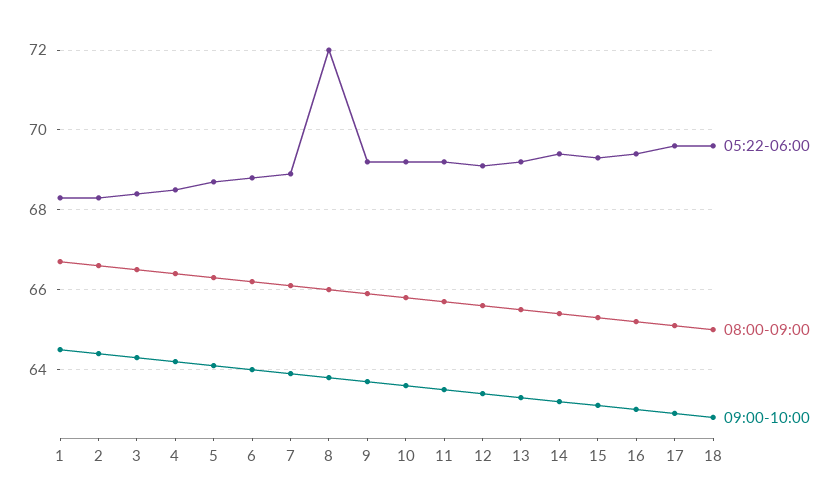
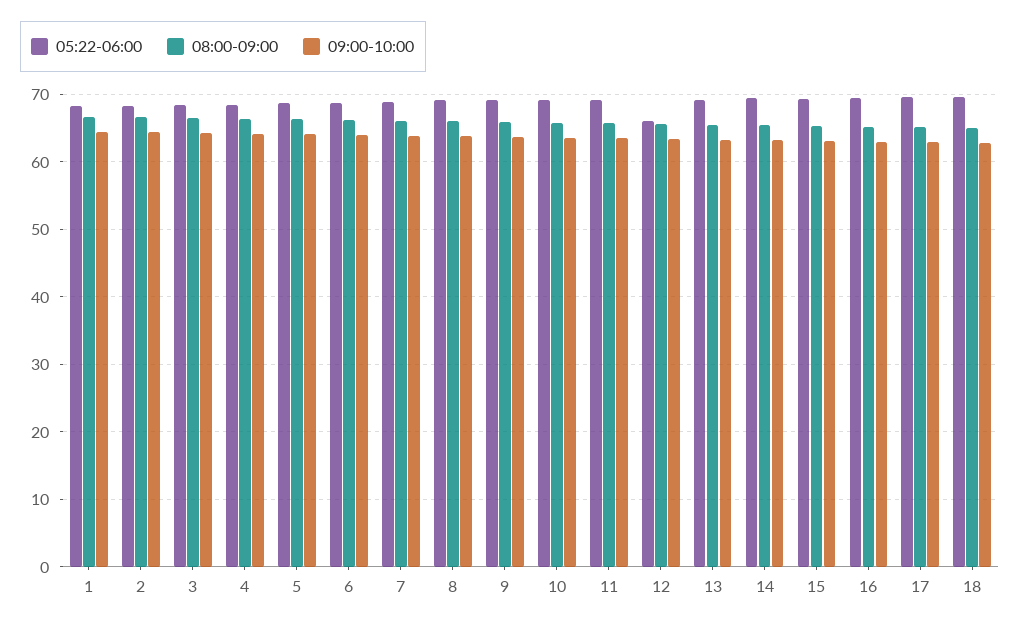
  {
    "05:22-06:00": {
      "1": 68.5,
      "2": 68.5,
      "3": 68.5,
      "4": 68.5,
      "5": 68.5,
      "6": 69,
      "7": 69,
-     "8": 72,
+     "8": 69,
      "9": 69,
      "10": 69,
      "11": 69,
-     "12": 69,
+     "12": 66,
      "13": 69,
      "14": 69.5,
      "15": 69.5,
      "16": 69.5,
      "17": 69.5,
      "18": 69.5
    },
    "08:00-09:00": {
      "1": 66.5,
      "2": 66.5,
      "3": 66.5,
      "4": 66.5,
      "5": 66.5,
      "6": 66,
      "7": 66,
      "8": 66,
      "9": 66,
      "10": 66,
      "11": 65.5,
      "12": 65.5,
      "13": 65.5,
      "14": 65.5,
      "15": 65.5,
      "16": 65,
      "17": 65,
      "18": 65
    },
    "09:00-10:00": {
      "1": 64.5,
      "2": 64.5,
      "3": 64.5,
      "4": 64,
      "5": 64,
      "6": 64,
      "7": 64,
      "8": 64,
      "9": 63.5,
      "10": 63.5,
      "11": 63.5,
      "12": 63.5,
      "13": 63.5,
      "14": 63,
      "15": 63,
      "16": 63,
      "17": 63,
      "18": 63
    }
  }

